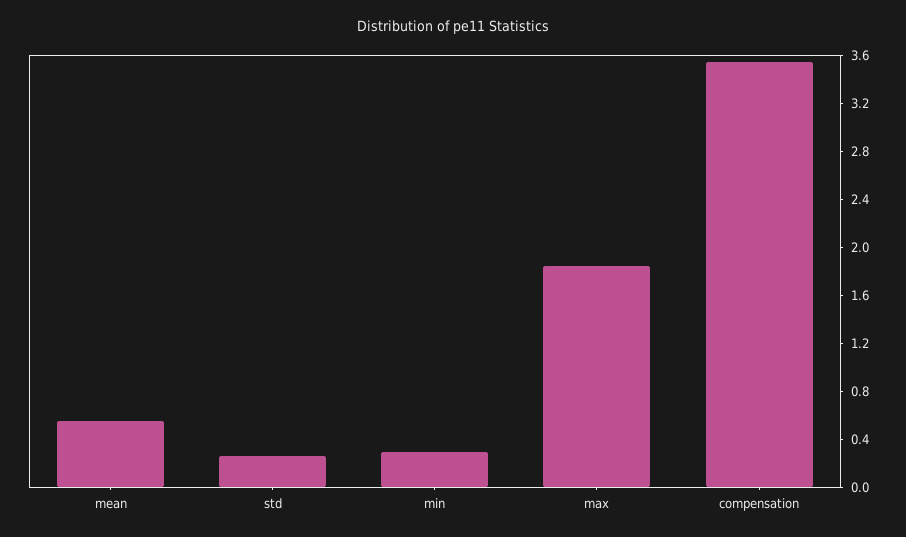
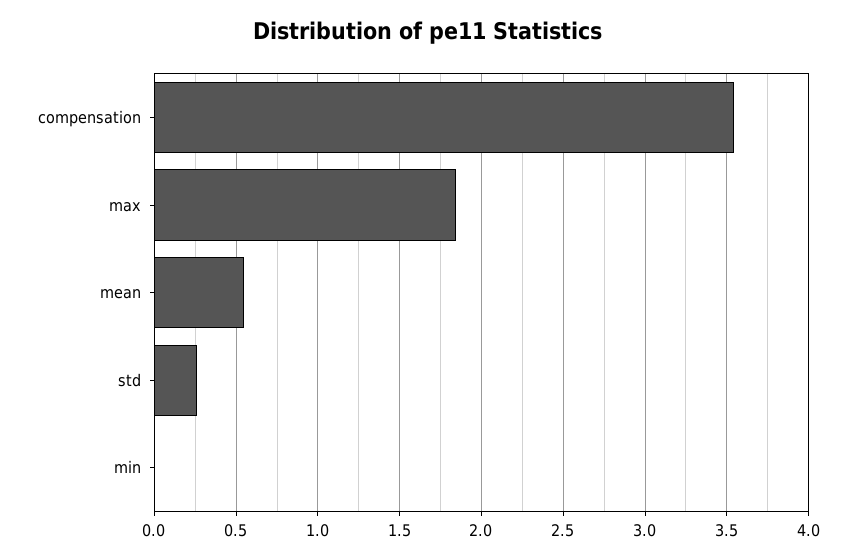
  {
    "mean": 0.55,
    "std": 0.25,
-   "min": 0.3,
+   "min": 0,
    "max": 1.85,
    "compensation": 3.55
  }

